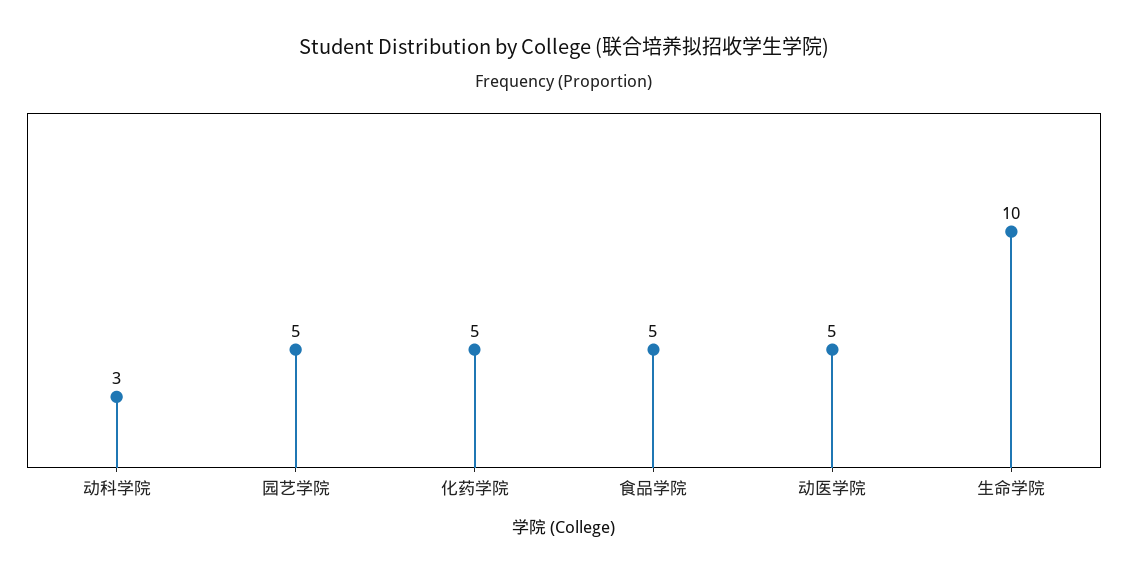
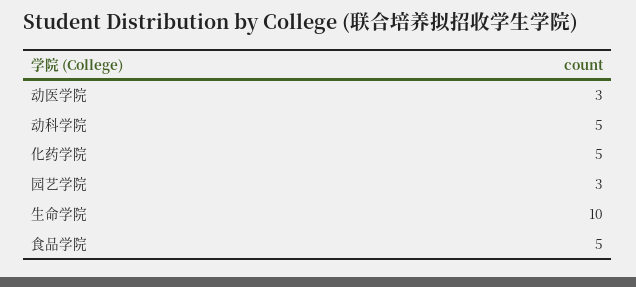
  {
-   "动科学院": 3,
+   "动科学院": 5,
-   "园艺学院": 5,
+   "园艺学院": 3,
    "化药学院": 5,
    "食品学院": 5,
-   "动医学院": 5,
+   "动医学院": 3,
    "生命学院": 10
  }

